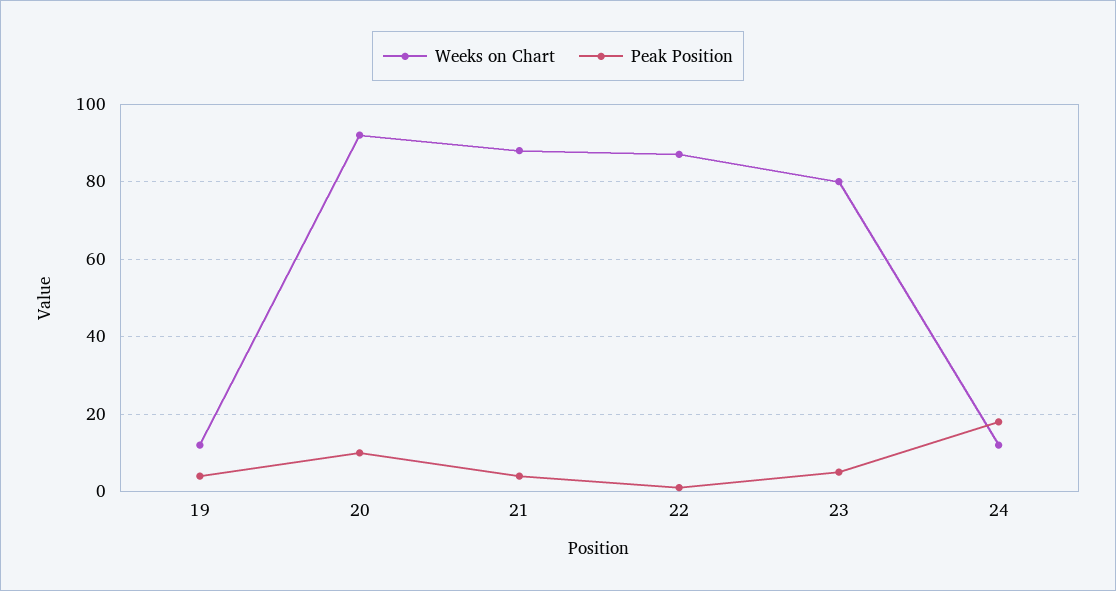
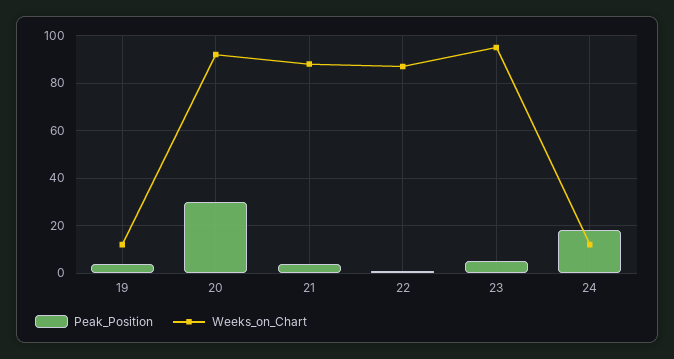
  {
    "Weeks on Chart": {
      "19": 10,
      "20": 90,
      "21": 90,
      "22": 85,
-     "23": 80,
+     "23": 95,
      "24": 10
    },
    "Peak Position": {
      "19": 5,
-     "20": 10,
+     "20": 30,
      "21": 5,
      "22": 0,
      "23": 5,
      "24": 20
    }
  }

